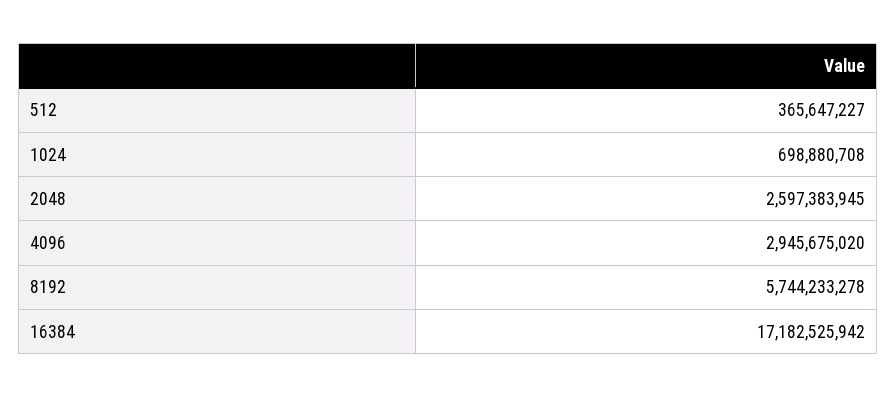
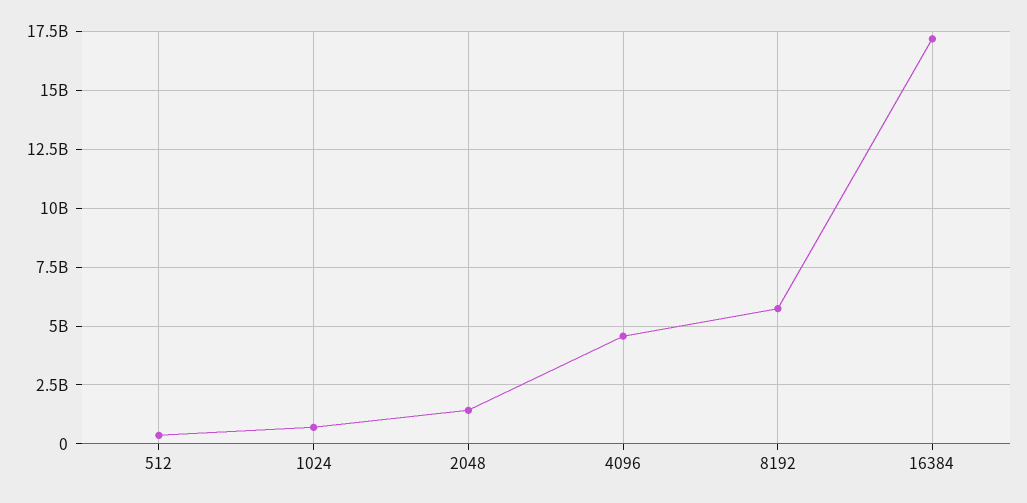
  {
    "512": 365647227,
    "1024": 698880708,
-   "2048": 2597383945,
+   "2048": 1500000000,
-   "4096": 2945675020,
+   "4096": 4500000000,
    "8192": 5744233278,
    "16384": 17182525942
  }

